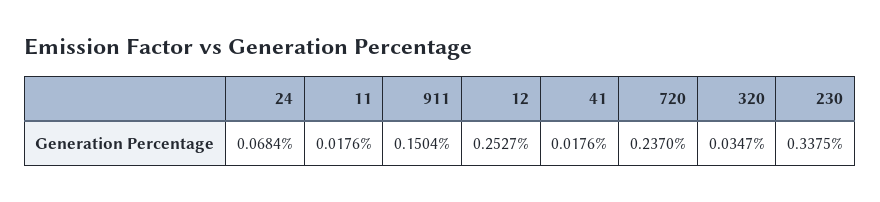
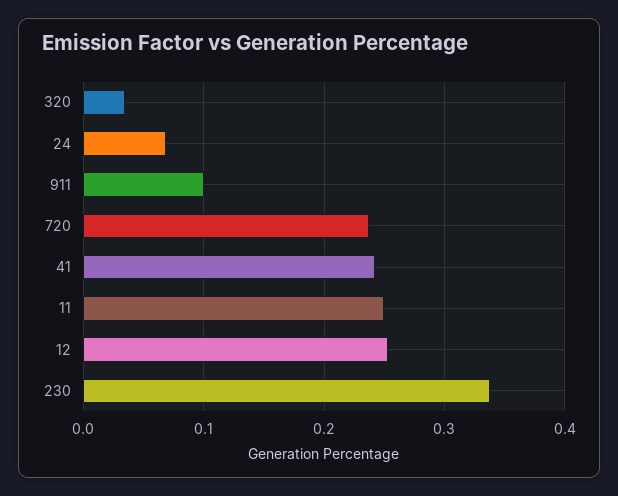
  {
    "24": 0.0684,
-   "11": 0.0176,
+   "11": 0.25,
-   "911": 0.1504,
+   "911": 0.1,
    "12": 0.2527,
-   "41": 0.0176,
+   "41": 0.24,
    "720": 0.237,
    "320": 0.0347,
    "230": 0.3375
  }

